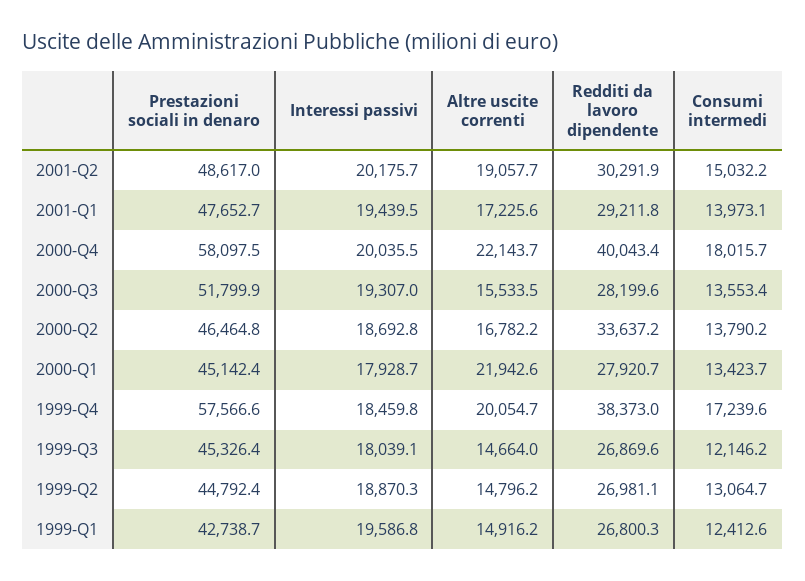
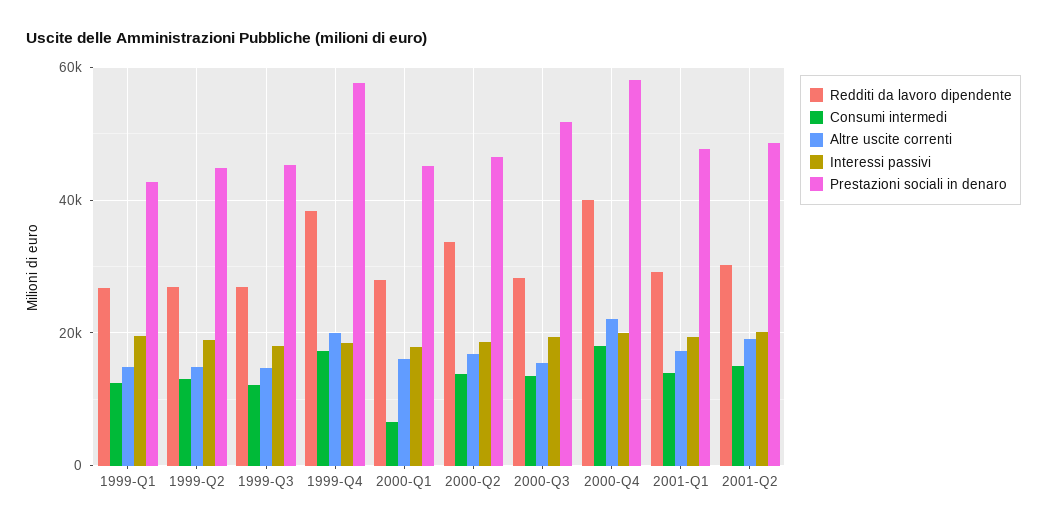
  {
    "Prestazioni sociali in denaro": {
      "2001-Q2": 48617,
      "2001-Q1": 47652.7,
      "2000-Q4": 58097.5,
      "2000-Q3": 51799.9,
      "2000-Q2": 46464.8,
      "2000-Q1": 45142.4,
      "1999-Q4": 57566.6,
      "1999-Q3": 45326.4,
      "1999-Q2": 44792.4,
      "1999-Q1": 42738.7
    },
    "Interessi passivi": {
      "2001-Q2": 20175.7,
      "2001-Q1": 19439.5,
      "2000-Q4": 20035.5,
      "2000-Q3": 19307,
      "2000-Q2": 18692.8,
      "2000-Q1": 17928.7,
      "1999-Q4": 18459.8,
      "1999-Q3": 18039.1,
      "1999-Q2": 18870.3,
      "1999-Q1": 19586.8
    },
    "Altre uscite correnti": {
      "2001-Q2": 19057.7,
      "2001-Q1": 17225.6,
      "2000-Q4": 22143.7,
      "2000-Q3": 15533.5,
      "2000-Q2": 16782.2,
-     "2000-Q1": 21942.6,
+     "2000-Q1": 16000,
      "1999-Q4": 20054.7,
      "1999-Q3": 14664,
      "1999-Q2": 14796.2,
      "1999-Q1": 14916.2
    },
    "Redditi da lavoro dipendente": {
      "2001-Q2": 30291.9,
      "2001-Q1": 29211.8,
      "2000-Q4": 40043.4,
      "2000-Q3": 28199.6,
      "2000-Q2": 33637.2,
      "2000-Q1": 27920.7,
      "1999-Q4": 38373,
      "1999-Q3": 26869.6,
      "1999-Q2": 26981.1,
      "1999-Q1": 26800.3
    },
    "Consumi intermedi": {
      "2001-Q2": 15032.2,
      "2001-Q1": 13973.1,
      "2000-Q4": 18015.7,
      "2000-Q3": 13553.4,
      "2000-Q2": 13790.2,
-     "2000-Q1": 13423.7,
+     "2000-Q1": 6000,
      "1999-Q4": 17239.6,
      "1999-Q3": 12146.2,
      "1999-Q2": 13064.7,
      "1999-Q1": 12412.6
    }
  }

